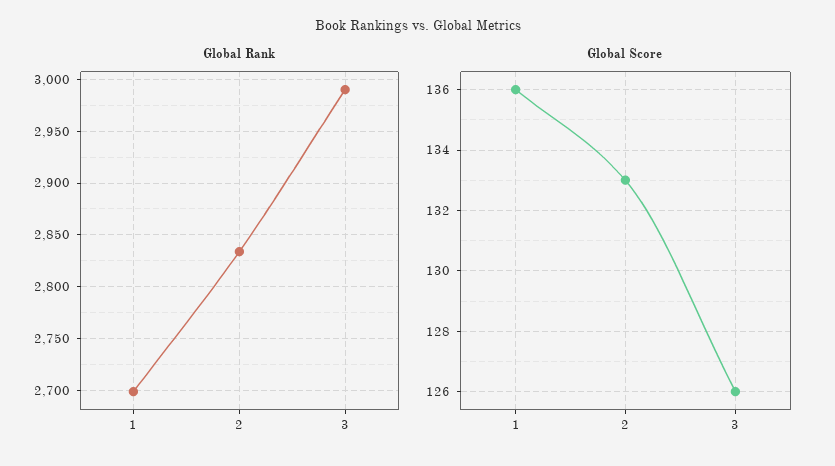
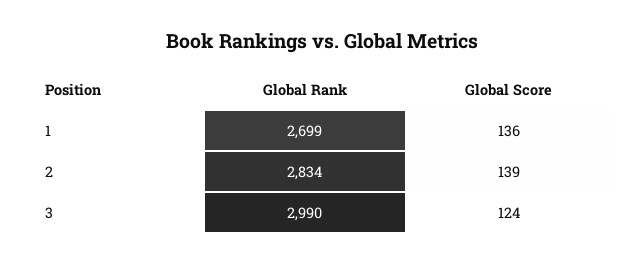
  {
    "Global Rank": {
      "1": 2699,
      "2": 2834,
      "3": 2990
    },
    "Global Score": {
      "1": 136,
-     "2": 133,
+     "2": 139,
-     "3": 126
+     "3": 124
    }
  }

